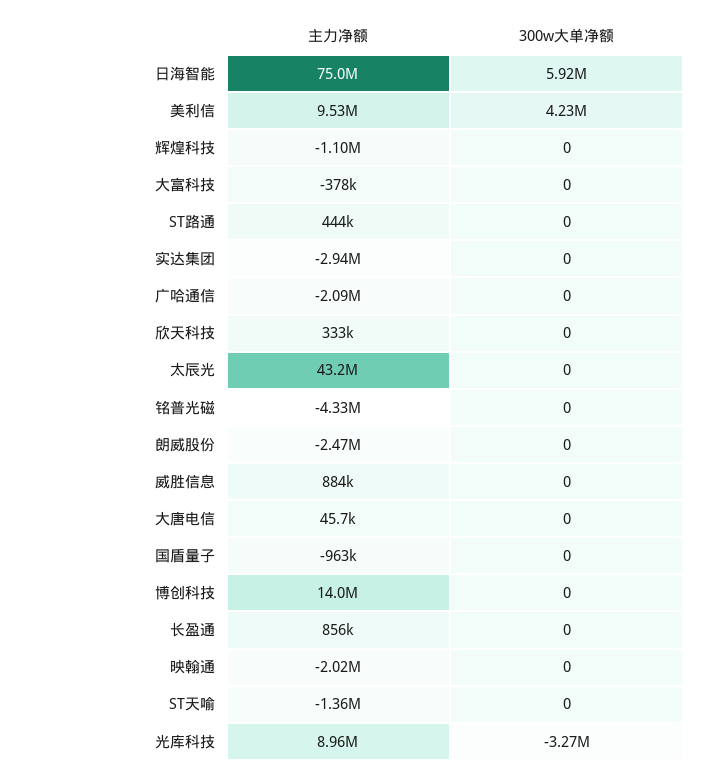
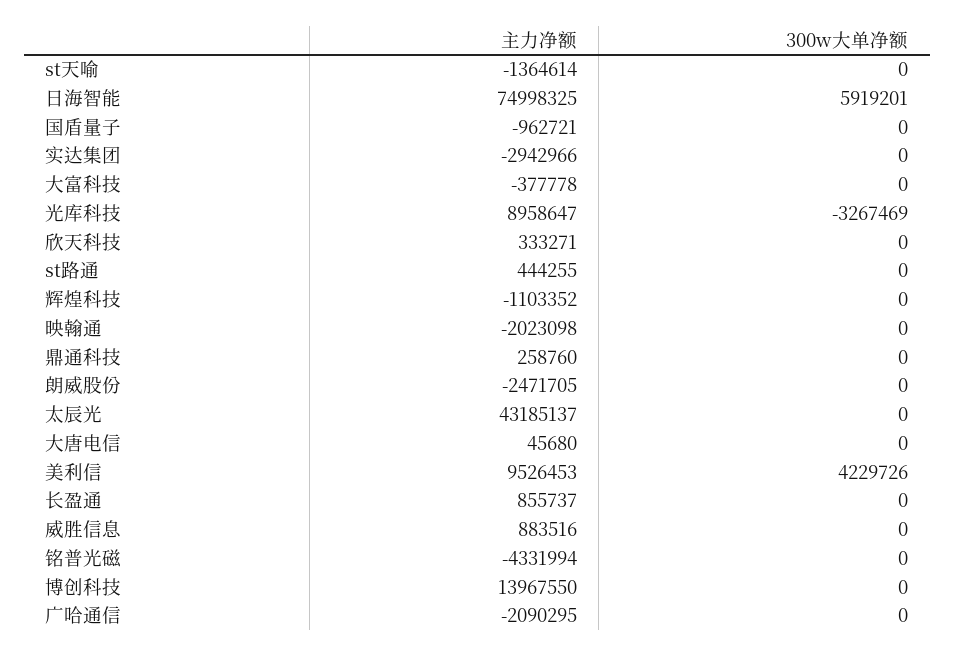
  {
    "主力净额": {
      "日海智能": 74998325,
      "美利信": 9526453,
      "辉煌科技": -1103352,
      "大富科技": -377778,
      "ST路通": 444255,
      "实达集团": -2942966,
      "广哈通信": -2090295,
      "欣天科技": 333271,
      "太辰光": 43185137,
      "铭普光磁": -4331994,
      "朗威股份": -2471705,
      "威胜信息": 883516,
      "大唐电信": 45680,
      "国盾量子": -962721,
      "博创科技": 13967550,
      "长盈通": 855737,
      "映翰通": -2023098,
      "ST天喻": -1364614,
-     "光库科技": 8958647
+     "光库科技": 8958647,
+     "鼎通科技": 258760
    },
    "300w大单净额": {
      "日海智能": 5919201,
      "美利信": 4229726,
      "辉煌科技": 0,
      "大富科技": 0,
      "ST路通": 0,
      "实达集团": 0,
      "广哈通信": 0,
      "欣天科技": 0,
      "太辰光": 0,
      "铭普光磁": 0,
      "朗威股份": 0,
      "威胜信息": 0,
      "大唐电信": 0,
      "国盾量子": 0,
      "博创科技": 0,
      "长盈通": 0,
      "映翰通": 0,
      "ST天喻": 0,
-     "光库科技": -3267469
+     "光库科技": -3267469,
+     "鼎通科技": 0
    }
  }

